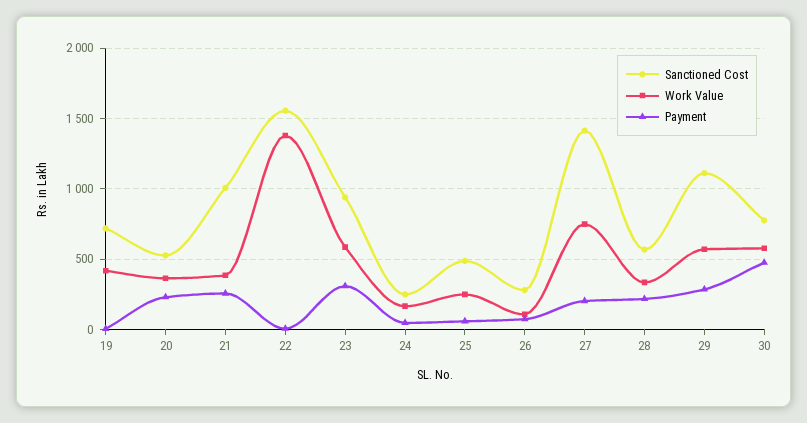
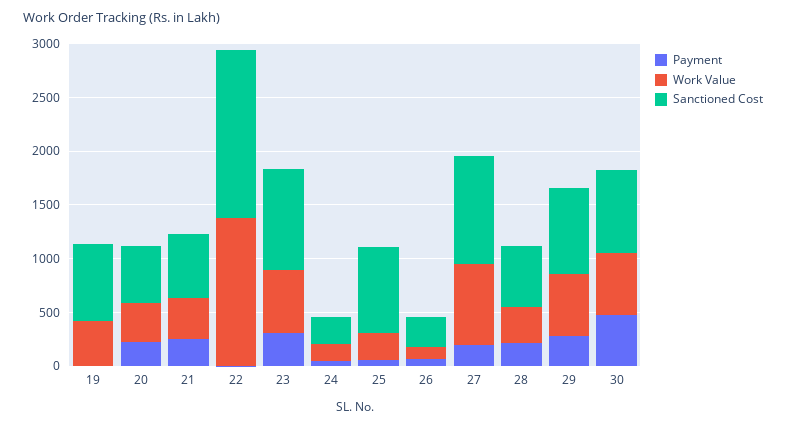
  {
    "Sanctioned Cost": {
      "19": 700,
      "20": 550,
-     "21": 1000,
+     "21": 600,
      "22": 1550,
      "23": 950,
      "24": 250,
-     "25": 500,
+     "25": 800,
      "26": 300,
-     "27": 1400,
+     "27": 1000,
      "28": 550,
-     "29": 1100,
+     "29": 800,
      "30": 750
    },
    "Work Value": {
      "19": 400,
      "20": 350,
      "21": 400,
      "22": 1400,
      "23": 600,
      "24": 150,
      "25": 250,
      "26": 100,
      "27": 750,
      "28": 350,
      "29": 550,
      "30": 600
    },
    "Payment": {
      "19": 0,
      "20": 250,
      "21": 250,
      "22": 0,
      "23": 300,
      "24": 50,
      "25": 50,
      "26": 50,
      "27": 200,
      "28": 200,
      "29": 300,
      "30": 500
    }
  }

